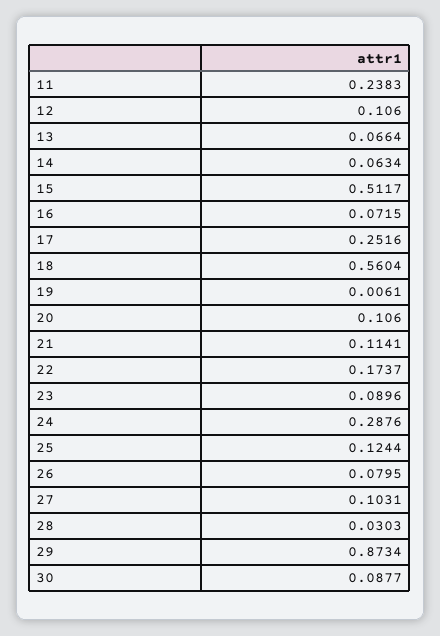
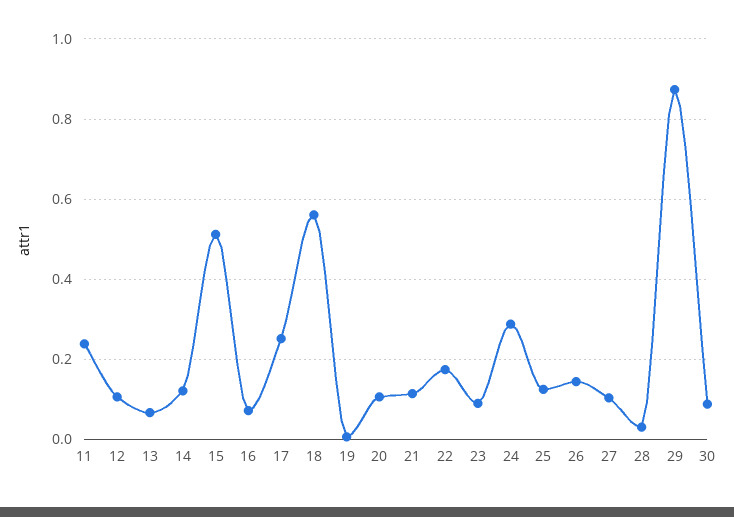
  {
    "11": 0.2383,
    "12": 0.106,
    "13": 0.0664,
-   "14": 0.0634,
+   "14": 0.12,
    "15": 0.5117,
    "16": 0.0715,
    "17": 0.2516,
    "18": 0.5604,
    "19": 0.0061,
    "20": 0.106,
    "21": 0.1141,
    "22": 0.1737,
    "23": 0.0896,
    "24": 0.2876,
    "25": 0.1244,
-   "26": 0.0795,
+   "26": 0.14,
    "27": 0.1031,
    "28": 0.0303,
    "29": 0.8734,
    "30": 0.0877
  }

